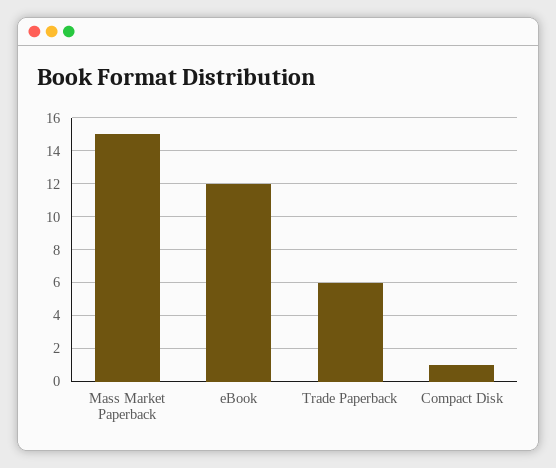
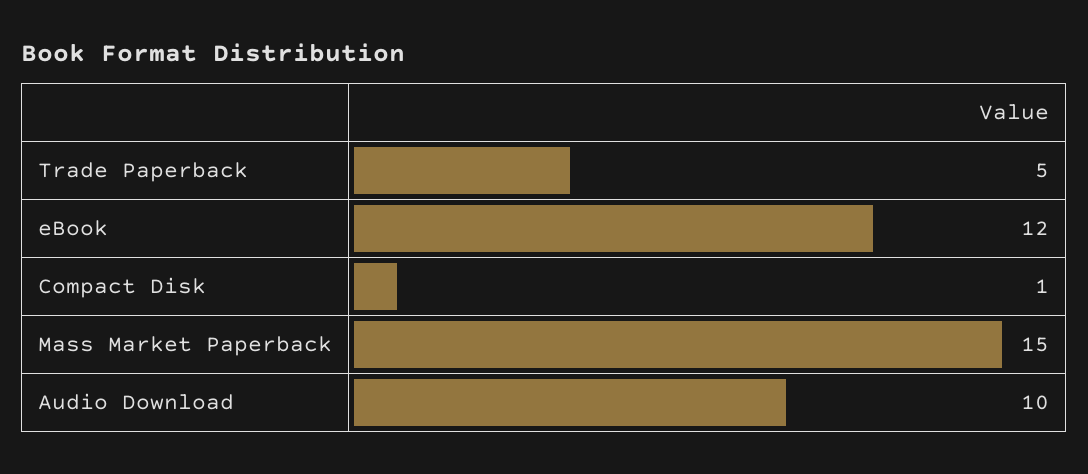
  {
    "Mass Market Paperback": 15,
    "eBook": 12,
-   "Trade Paperback": 6,
+   "Trade Paperback": 5,
-   "Compact Disk": 1
+   "Compact Disk": 1,
+   "Audio Download": 10
  }

